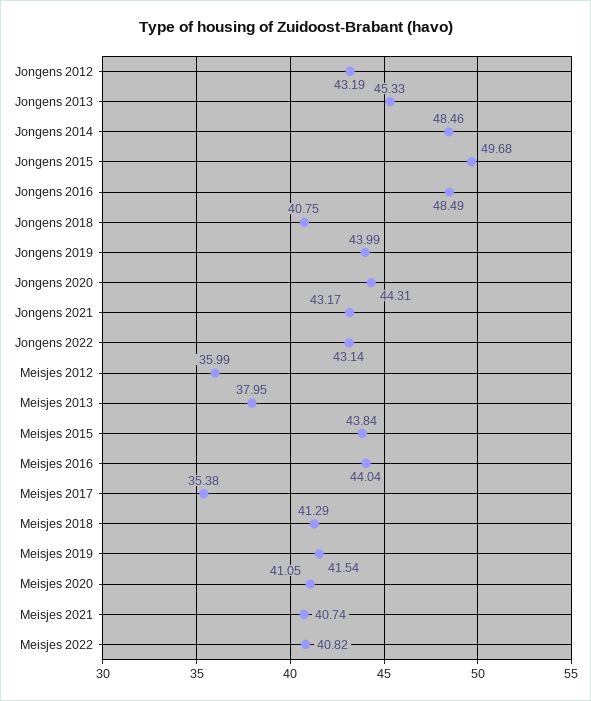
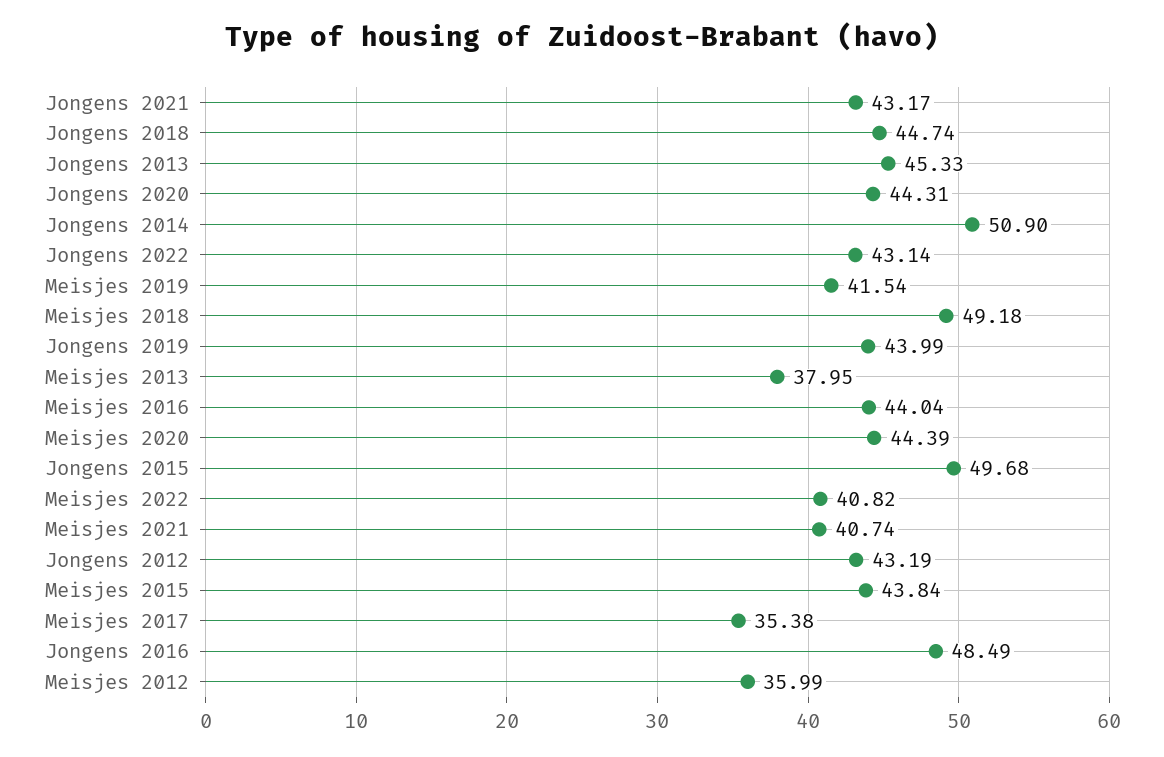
  {
    "Jongens 2012": 43.19,
    "Jongens 2013": 45.33,
-   "Jongens 2014": 48.46,
+   "Jongens 2014": 50.9,
    "Jongens 2015": 49.68,
    "Jongens 2016": 48.49,
-   "Jongens 2018": 40.75,
+   "Jongens 2018": 44.74,
    "Jongens 2019": 43.99,
    "Jongens 2020": 44.31,
    "Jongens 2021": 43.17,
    "Jongens 2022": 43.14,
    "Meisjes 2012": 35.99,
    "Meisjes 2013": 37.95,
    "Meisjes 2015": 43.84,
    "Meisjes 2016": 44.04,
    "Meisjes 2017": 35.38,
-   "Meisjes 2018": 41.29,
+   "Meisjes 2018": 49.18,
    "Meisjes 2019": 41.54,
-   "Meisjes 2020": 41.05,
+   "Meisjes 2020": 44.39,
    "Meisjes 2021": 40.74,
    "Meisjes 2022": 40.82
  }

